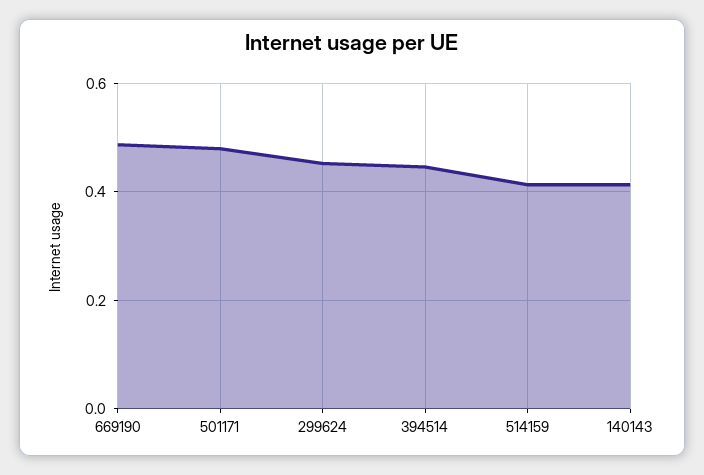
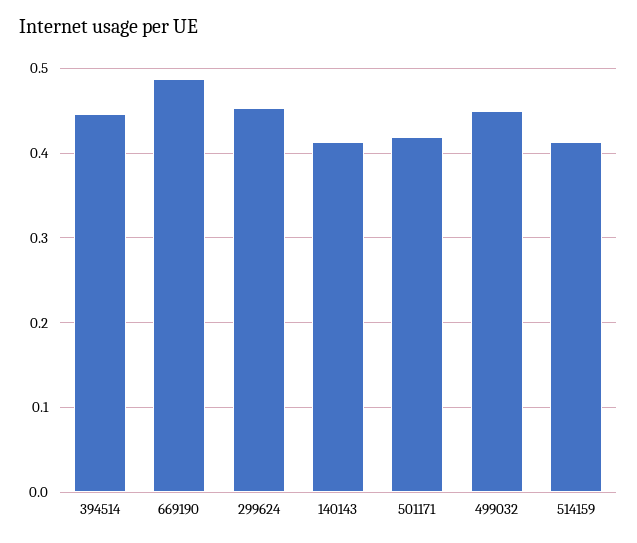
  {
    "669190": 0.49,
-   "501171": 0.48,
+   "501171": 0.42,
    "299624": 0.45,
    "394514": 0.45,
    "514159": 0.41,
-   "140143": 0.41
+   "140143": 0.41,
+   "499032": 0.45
  }

